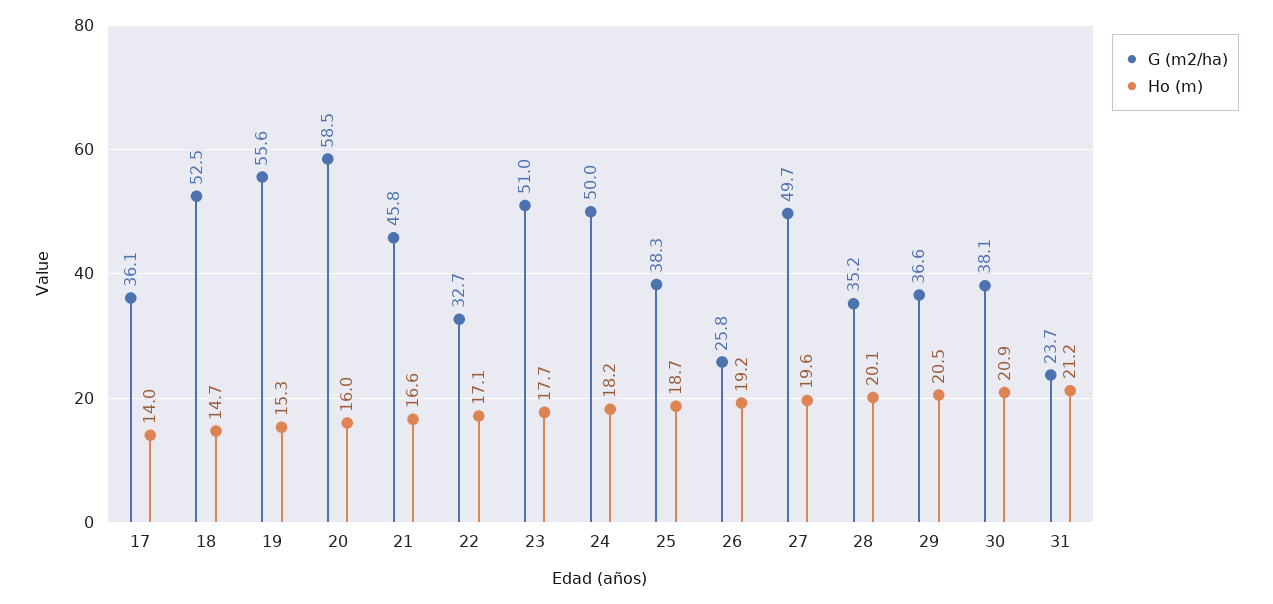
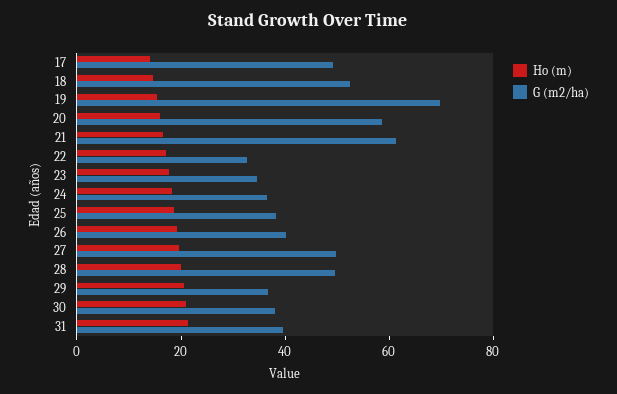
  {
    "G (m2/ha)": {
-     "17": 36.1,
+     "17": 50,
      "18": 52.5,
-     "19": 55.6,
+     "19": 70,
      "20": 58.5,
-     "21": 45.8,
+     "21": 60,
      "22": 32.7,
-     "23": 51,
+     "23": 35,
-     "24": 50,
+     "24": 35,
      "25": 38.3,
-     "26": 25.8,
+     "26": 40,
      "27": 49.7,
-     "28": 35.2,
+     "28": 50,
      "29": 36.6,
      "30": 38.1,
-     "31": 23.7
+     "31": 40
    },
    "Ho (m)": {
      "17": 14,
      "18": 14.7,
      "19": 15.3,
      "20": 16,
      "21": 16.6,
      "22": 17.1,
      "23": 17.7,
      "24": 18.2,
      "25": 18.7,
      "26": 19.2,
      "27": 19.6,
      "28": 20.1,
      "29": 20.5,
      "30": 20.9,
      "31": 21.2
    }
  }

